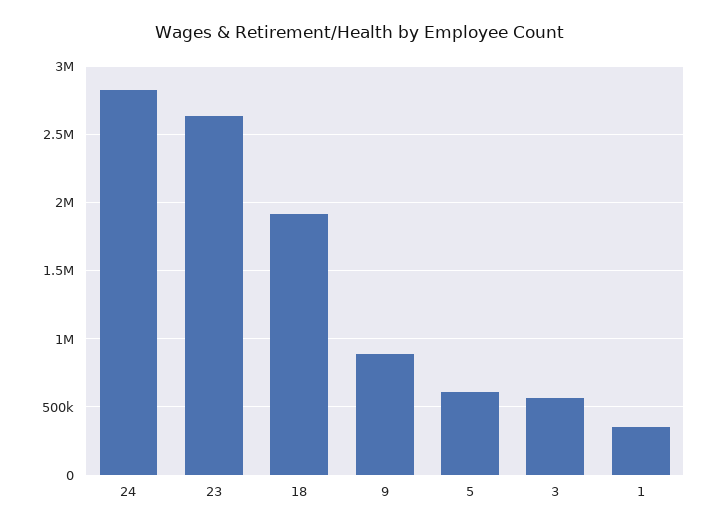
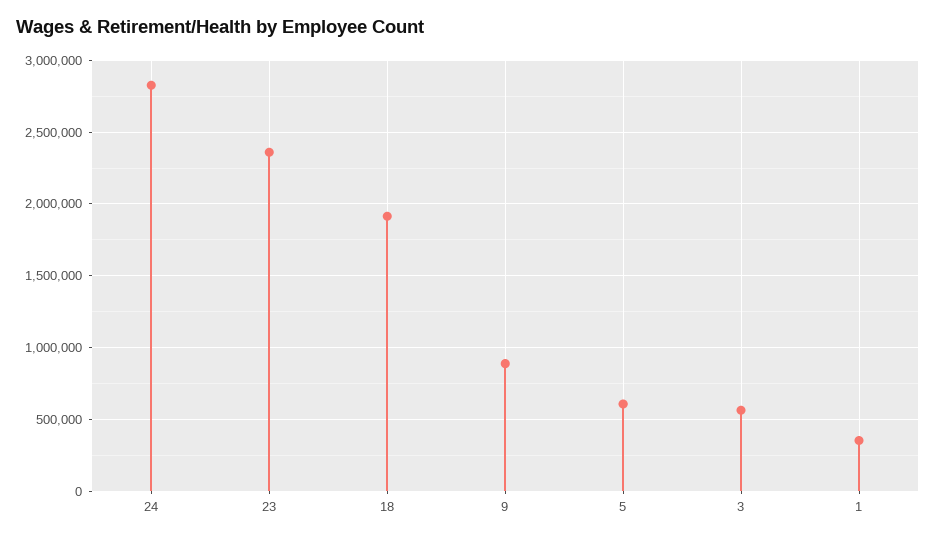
  {
    "24": 2850000,
-   "23": 2650000,
+   "23": 2350000,
    "18": 1900000,
    "9": 900000,
    "5": 600000,
    "3": 550000,
    "1": 350000
  }

